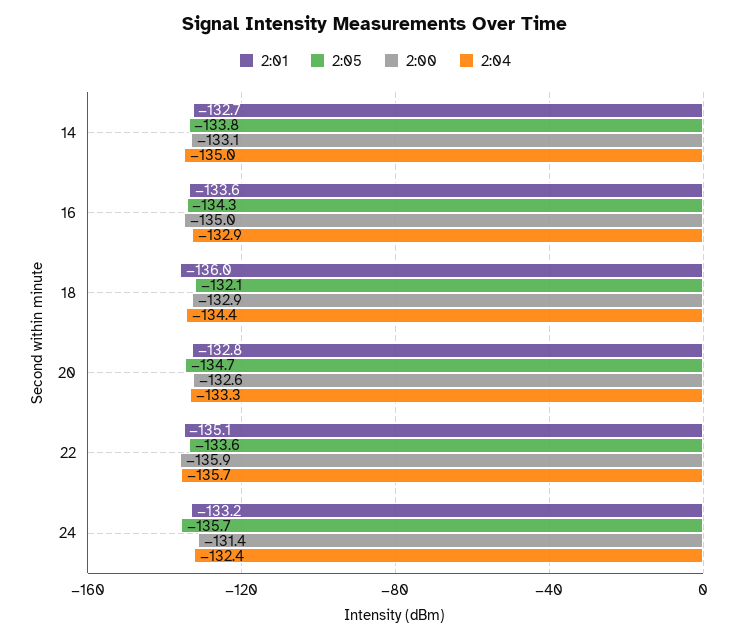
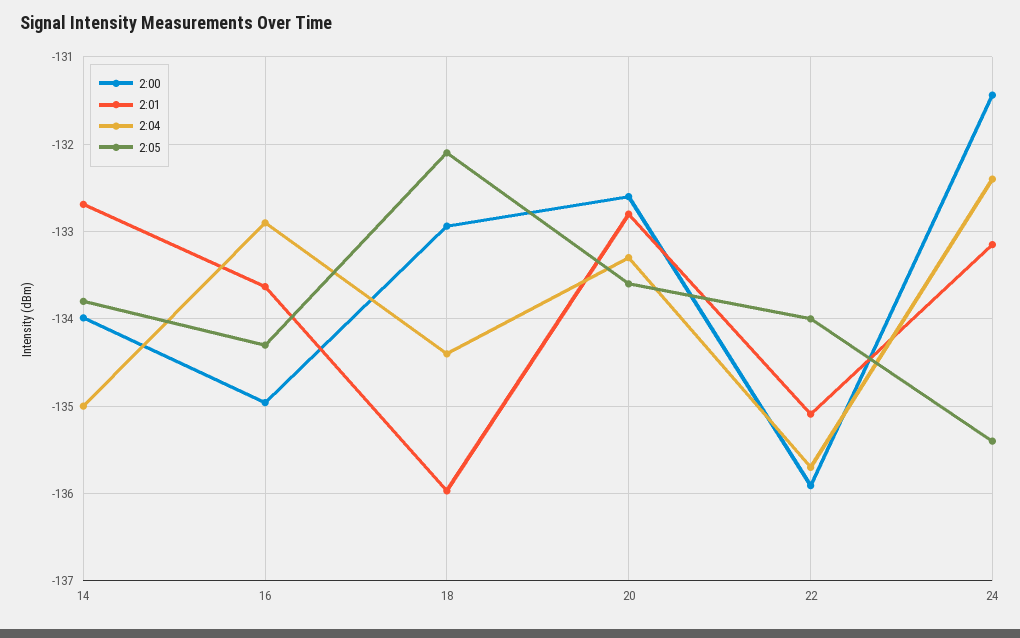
  {
    "2:01": {
      "14": -132.7,
      "16": -133.6,
      "18": -136,
      "20": -132.8,
      "22": -135.1,
      "24": -133.2
    },
    "2:05": {
      "14": -133.8,
      "16": -134.3,
      "18": -132.1,
-     "20": -134.7,
+     "20": -133.6,
-     "22": -133.6,
+     "22": -134,
-     "24": -135.7
+     "24": -135.4
    },
    "2:00": {
-     "14": -133.1,
+     "14": -134,
      "16": -135,
      "18": -132.9,
      "20": -132.6,
      "22": -135.9,
      "24": -131.4
    },
    "2:04": {
      "14": -135,
      "16": -132.9,
      "18": -134.4,
      "20": -133.3,
      "22": -135.7,
      "24": -132.4
    }
  }

